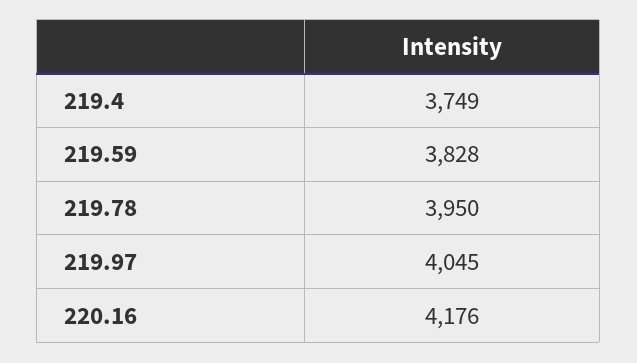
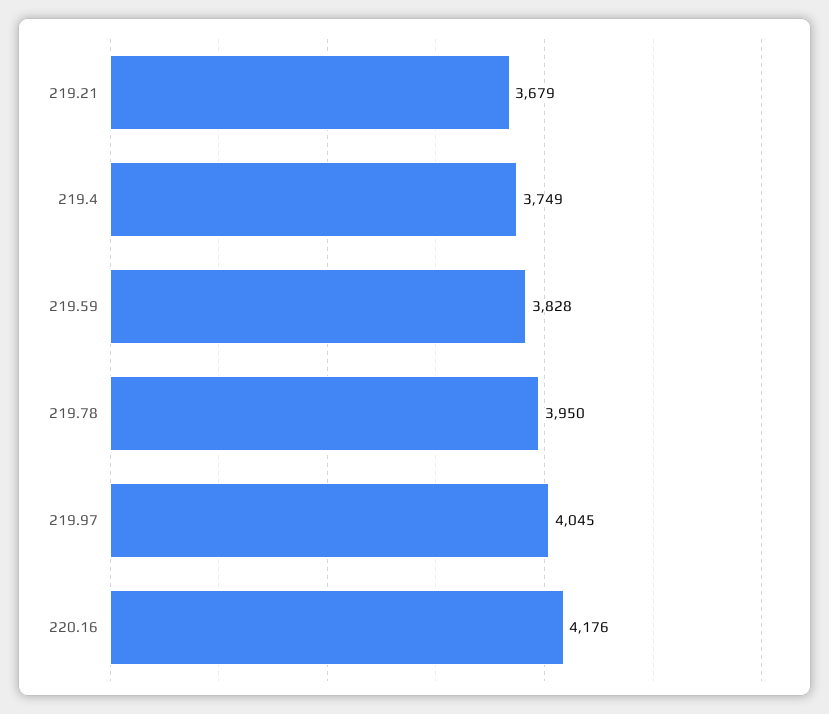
  {
    "219.4": 3749,
    "219.59": 3828,
    "219.78": 3950,
    "219.97": 4045,
-   "220.16": 4176
+   "220.16": 4176,
+   "219.21": 3679
  }

